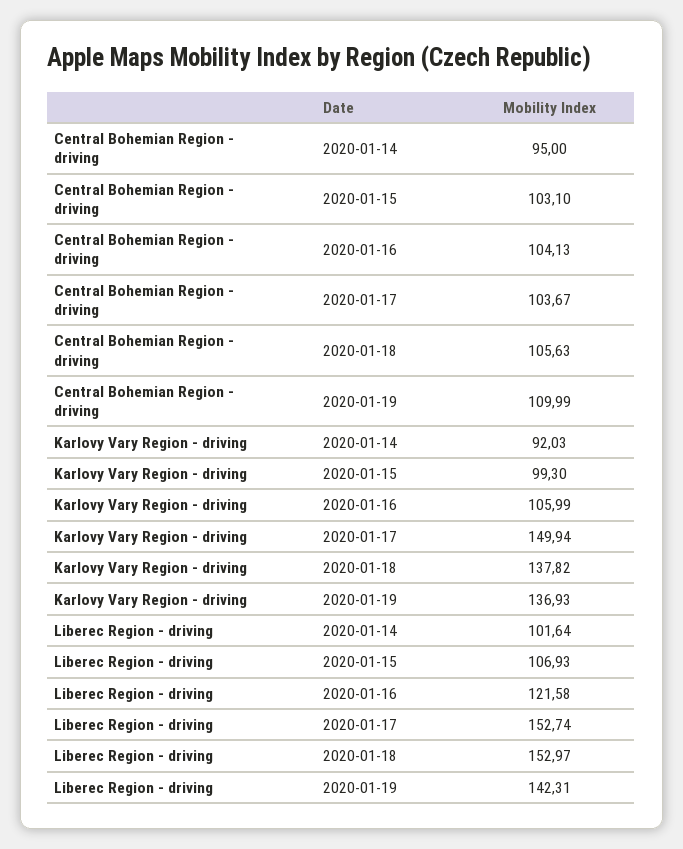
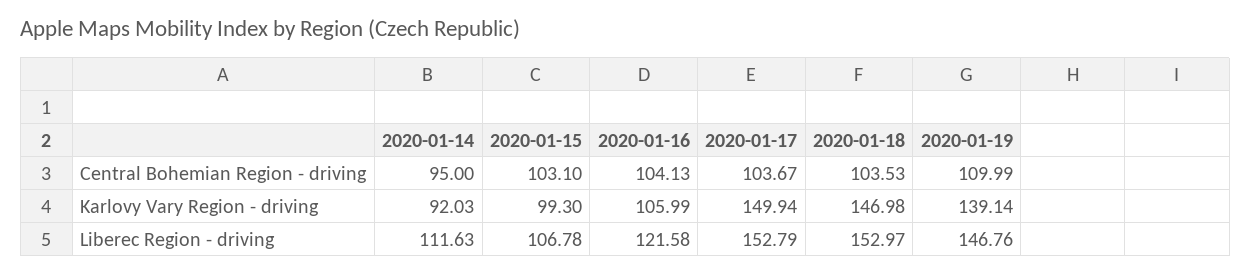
  {
    "Central Bohemian Region - driving": {
      "2020-01-14": 95,
      "2020-01-15": 103.1,
      "2020-01-16": 104.13,
      "2020-01-17": 103.67,
-     "2020-01-18": 105.63,
+     "2020-01-18": 103.53,
      "2020-01-19": 109.99
    },
    "Karlovy Vary Region - driving": {
      "2020-01-14": 92.03,
      "2020-01-15": 99.3,
      "2020-01-16": 105.99,
      "2020-01-17": 149.94,
-     "2020-01-18": 137.82,
+     "2020-01-18": 146.98,
-     "2020-01-19": 136.93
+     "2020-01-19": 139.14
    },
    "Liberec Region - driving": {
-     "2020-01-14": 101.64,
+     "2020-01-14": 111.63,
-     "2020-01-15": 106.93,
+     "2020-01-15": 106.78,
      "2020-01-16": 121.58,
-     "2020-01-17": 152.74,
+     "2020-01-17": 152.79,
      "2020-01-18": 152.97,
-     "2020-01-19": 142.31
+     "2020-01-19": 146.76
    }
  }

